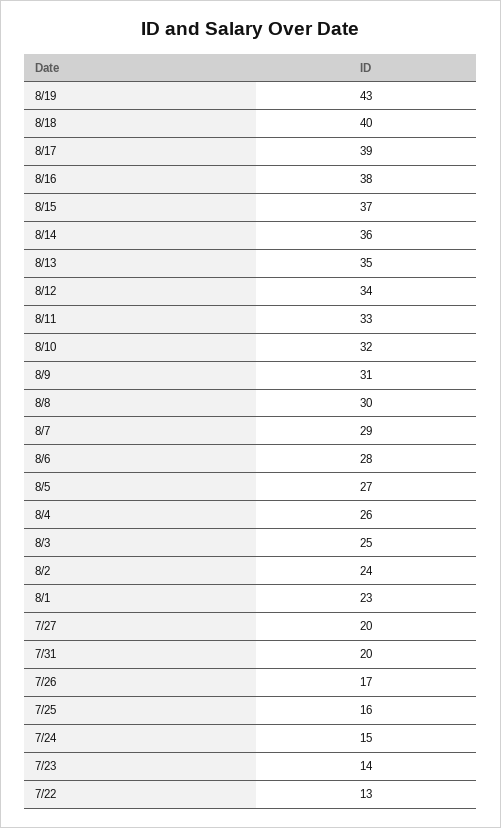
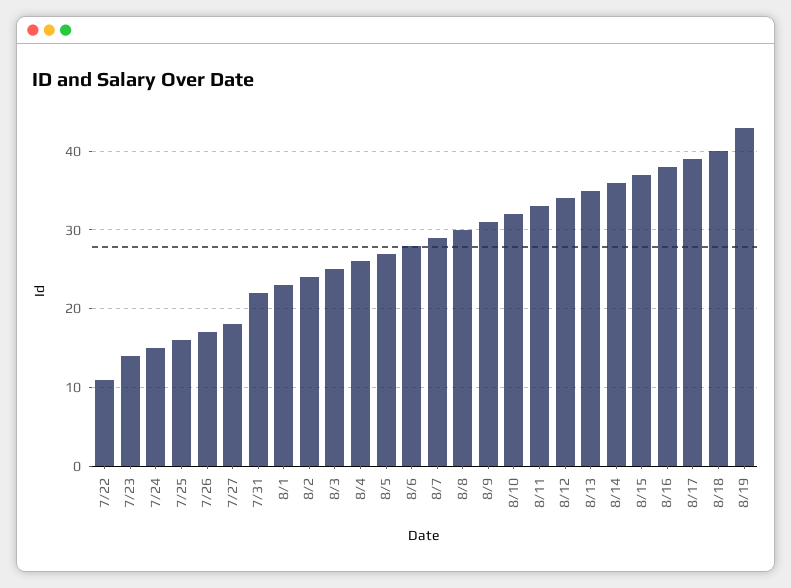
  {
    "8/19": 43,
    "8/18": 40,
    "8/17": 39,
    "8/16": 38,
    "8/15": 37,
    "8/14": 36,
    "8/13": 35,
    "8/12": 34,
    "8/11": 33,
    "8/10": 32,
    "8/9": 31,
    "8/8": 30,
    "8/7": 29,
    "8/6": 28,
    "8/5": 27,
    "8/4": 26,
    "8/3": 25,
    "8/2": 24,
    "8/1": 23,
-   "7/27": 20,
+   "7/27": 18,
-   "7/31": 20,
+   "7/31": 22,
    "7/26": 17,
    "7/25": 16,
    "7/24": 15,
    "7/23": 14,
-   "7/22": 13
+   "7/22": 11
  }

